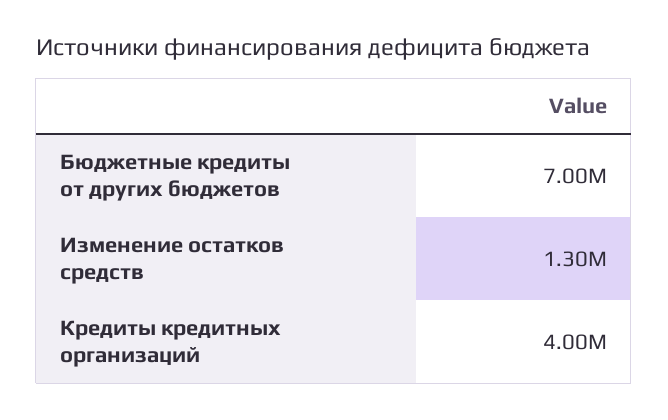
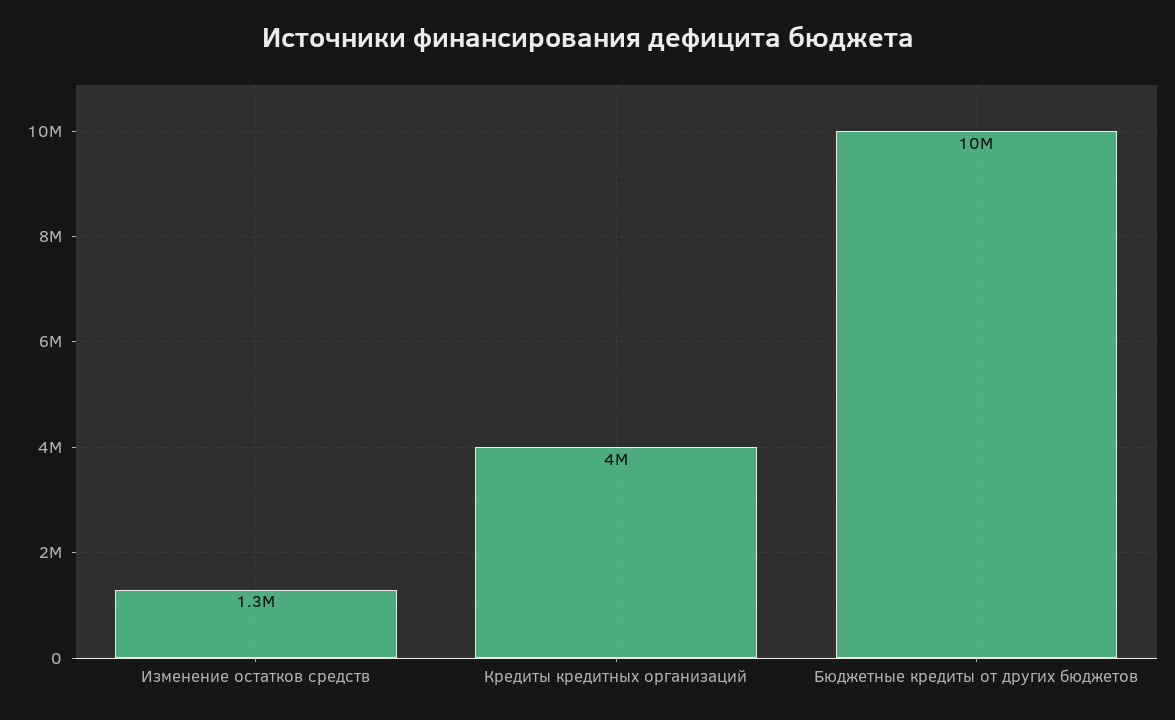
  {
-   "Бюджетные кредиты от других бюджетов": 7000000,
+   "Бюджетные кредиты от других бюджетов": 10000000,
    "Изменение остатков средств": 1300000,
    "Кредиты кредитных организаций": 4000000
  }

